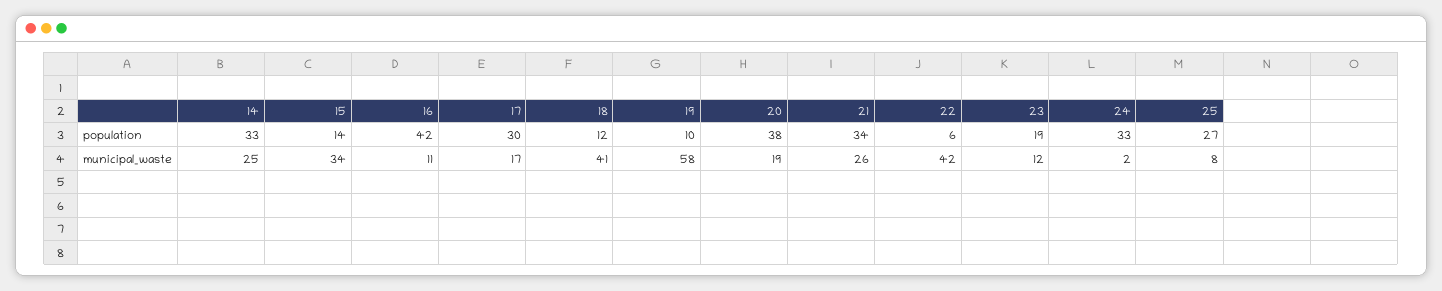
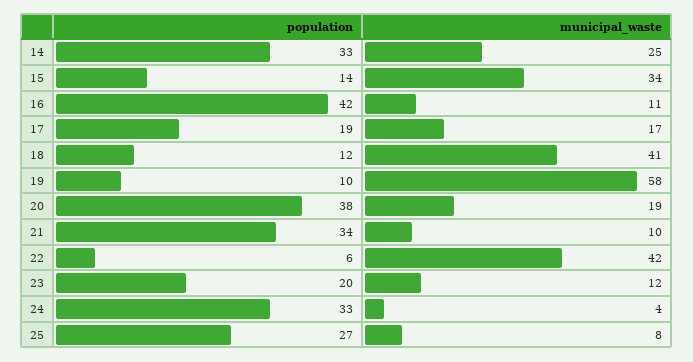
  {
    "14": {
      "population": 33,
      "municipal_waste": 25
    },
    "15": {
      "population": 14,
      "municipal_waste": 34
    },
    "16": {
      "population": 42,
      "municipal_waste": 11
    },
    "17": {
-     "population": 30,
+     "population": 19,
      "municipal_waste": 17
    },
    "18": {
      "population": 12,
      "municipal_waste": 41
    },
    "19": {
      "population": 10,
      "municipal_waste": 58
    },
    "20": {
      "population": 38,
      "municipal_waste": 19
    },
    "21": {
      "population": 34,
-     "municipal_waste": 26
+     "municipal_waste": 10
    },
    "22": {
      "population": 6,
      "municipal_waste": 42
    },
    "23": {
-     "population": 19,
+     "population": 20,
      "municipal_waste": 12
    },
    "24": {
      "population": 33,
-     "municipal_waste": 2
+     "municipal_waste": 4
    },
    "25": {
      "population": 27,
      "municipal_waste": 8
    }
  }

